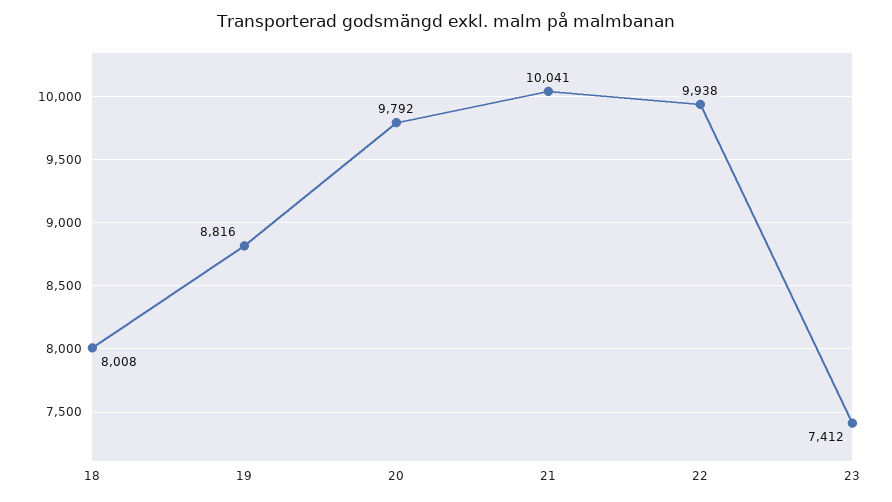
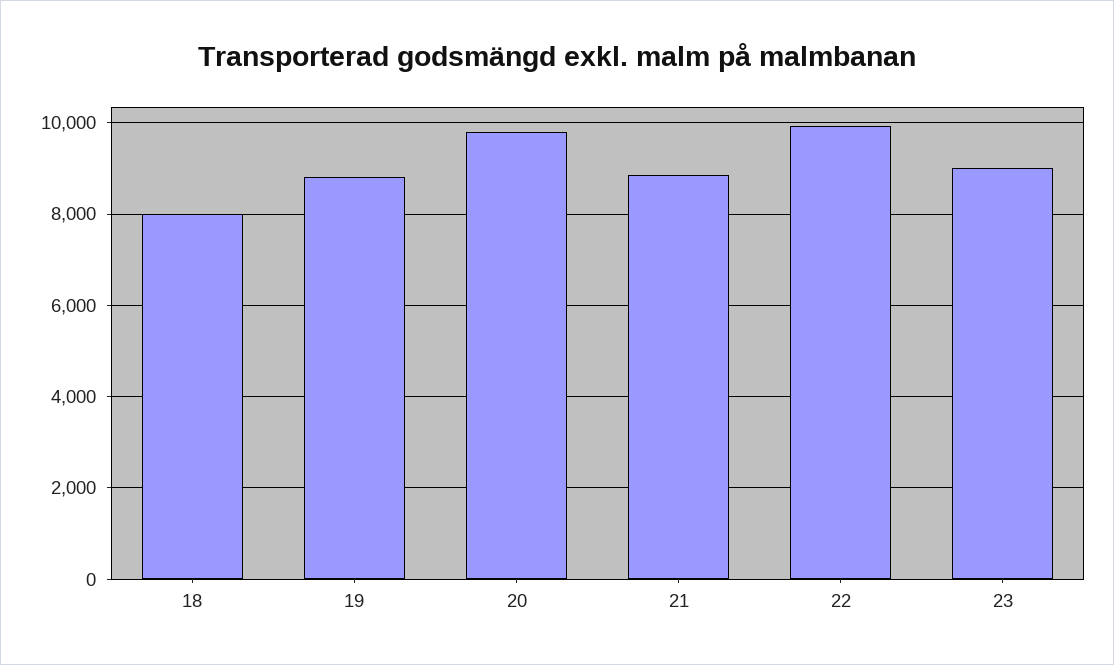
  {
    "18": 8008,
    "19": 8816,
    "20": 9792,
-   "21": 10041,
+   "21": 8800,
    "22": 9938,
-   "23": 7412
+   "23": 9000
  }

